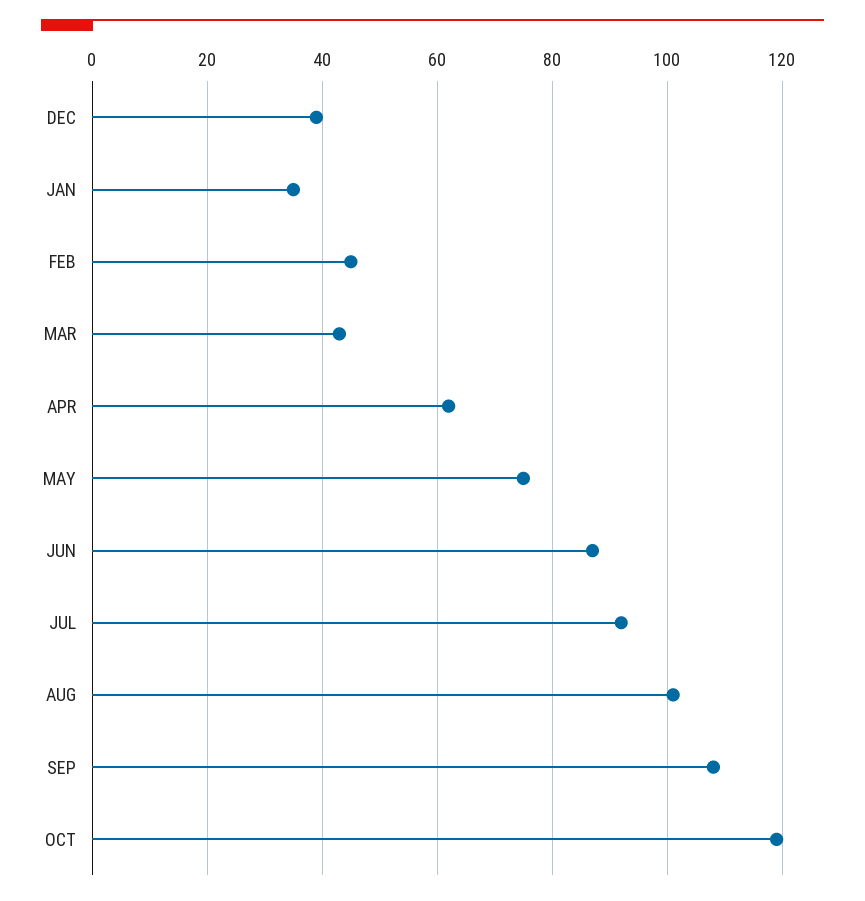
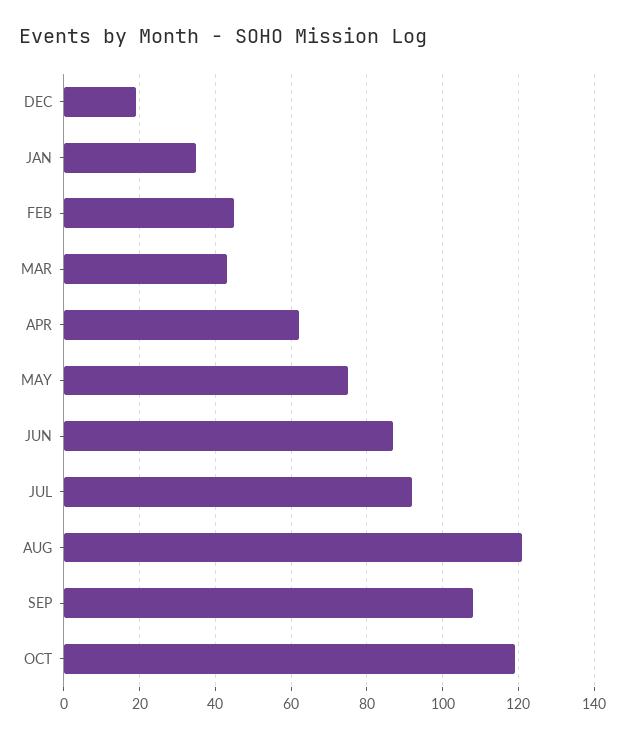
  {
-   "DEC": 40,
+   "DEC": 20,
    "JAN": 35,
    "FEB": 45,
    "MAR": 45,
    "APR": 60,
    "MAY": 75,
    "JUN": 85,
    "JUL": 90,
-   "AUG": 100,
+   "AUG": 120,
    "SEP": 110,
    "OCT": 120
  }

